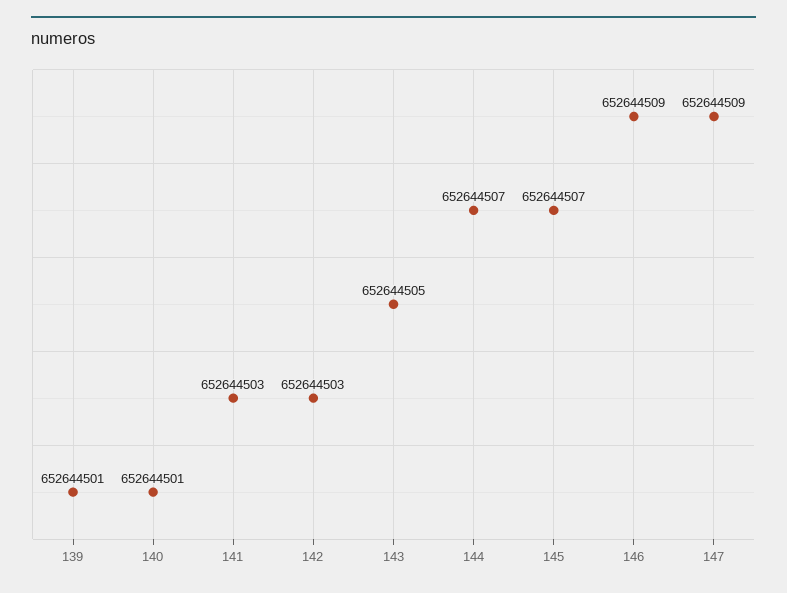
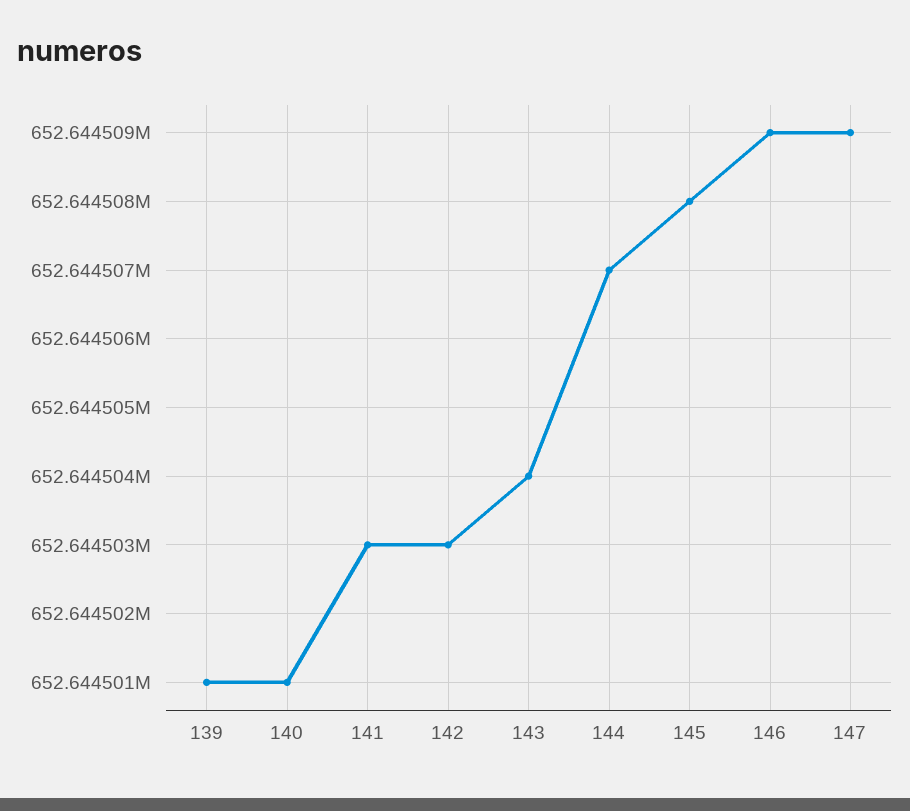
  {
    "139": 652644501,
    "140": 652644501,
    "141": 652644503,
    "142": 652644503,
-   "143": 652644505,
+   "143": 652644504,
    "144": 652644507,
-   "145": 652644507,
+   "145": 652644508,
    "146": 652644509,
    "147": 652644509
  }

